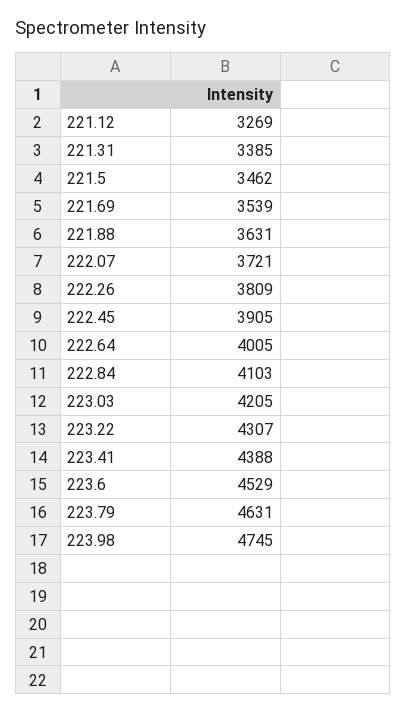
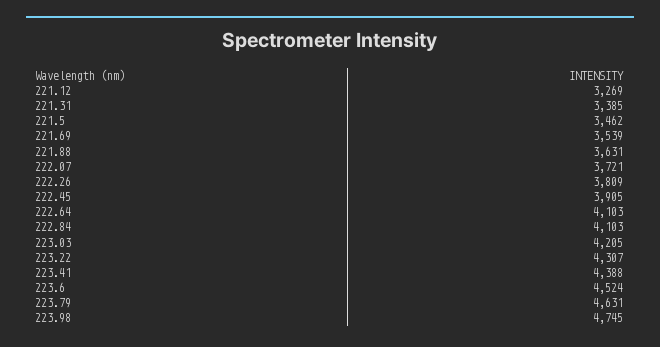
  {
    "221.12": 3269,
    "221.31": 3385,
    "221.5": 3462,
    "221.69": 3539,
    "221.88": 3631,
    "222.07": 3721,
    "222.26": 3809,
    "222.45": 3905,
-   "222.64": 4005,
+   "222.64": 4103,
    "222.84": 4103,
    "223.03": 4205,
    "223.22": 4307,
    "223.41": 4388,
-   "223.6": 4529,
+   "223.6": 4524,
    "223.79": 4631,
    "223.98": 4745
  }

